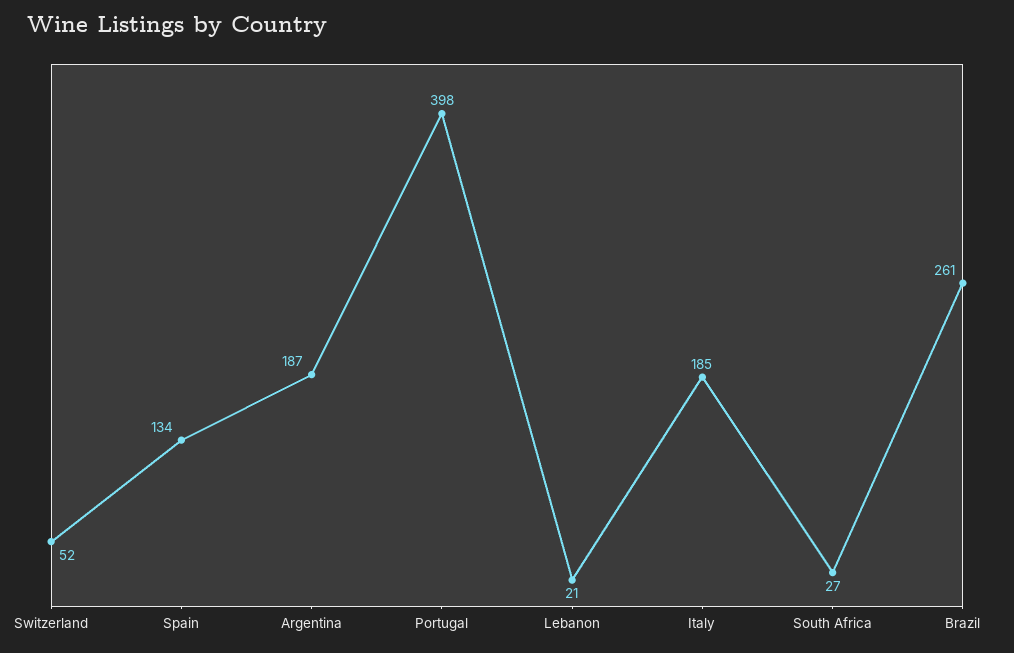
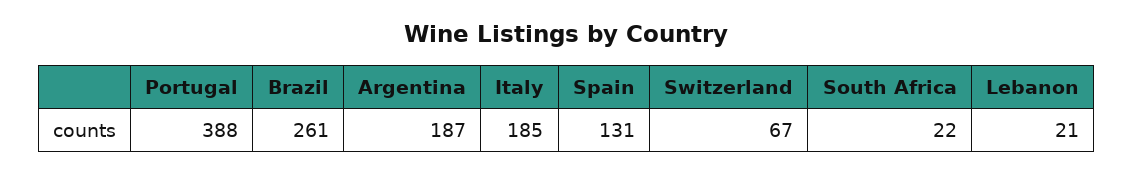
  {
-   "Switzerland": 52,
+   "Switzerland": 67,
-   "Spain": 134,
+   "Spain": 131,
    "Argentina": 187,
-   "Portugal": 398,
+   "Portugal": 388,
    "Lebanon": 21,
    "Italy": 185,
-   "South Africa": 27,
+   "South Africa": 22,
    "Brazil": 261
  }

